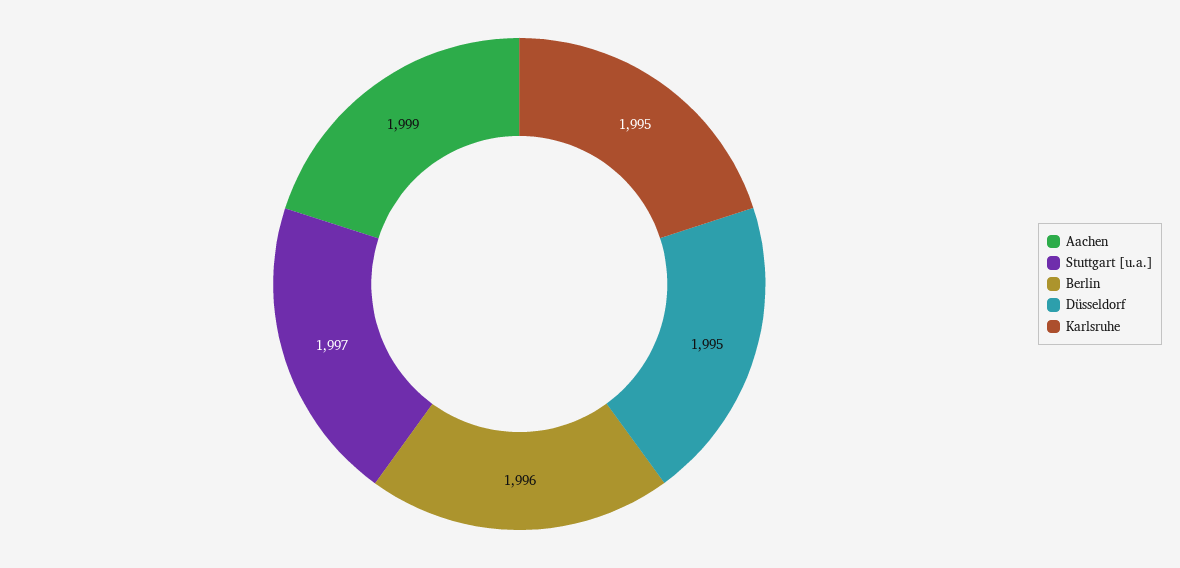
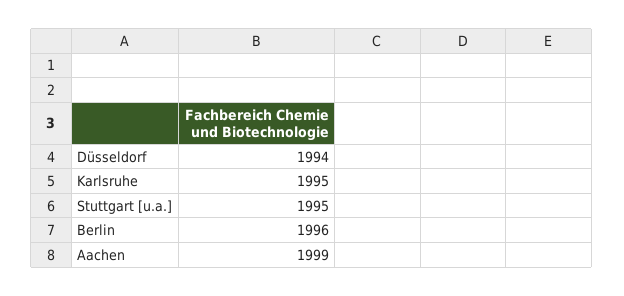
  {
    "Aachen": 1999,
-   "Stuttgart [u.a.]": 1997,
+   "Stuttgart [u.a.]": 1995,
    "Berlin": 1996,
-   "Düsseldorf": 1995,
+   "Düsseldorf": 1994,
    "Karlsruhe": 1995
  }

